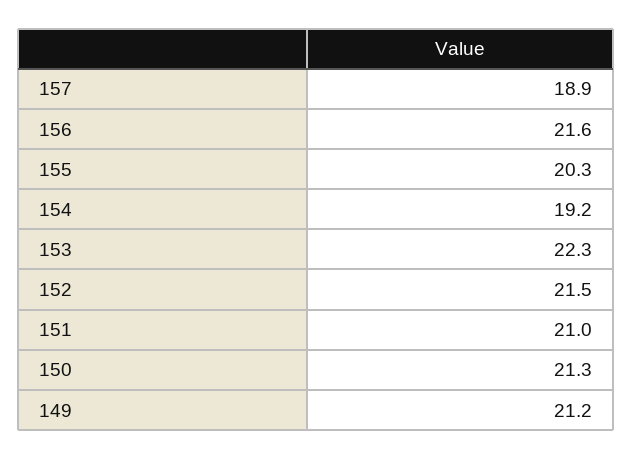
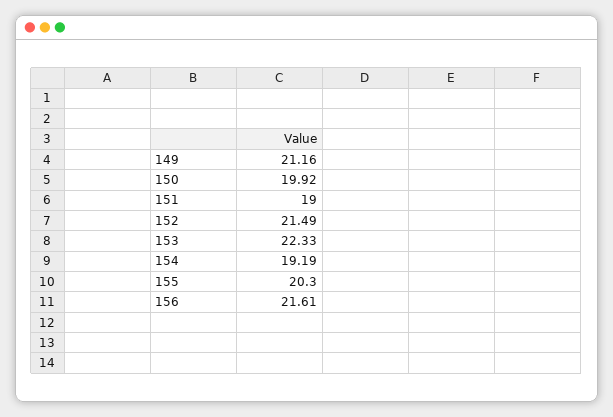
  {
-   "157": 18.9,
    "156": 21.61,
    "155": 20.3,
    "154": 19.19,
    "153": 22.33,
    "152": 21.49,
-   "151": 21,
+   "151": 19,
-   "150": 21.3,
+   "150": 19.92,
    "149": 21.16
  }

